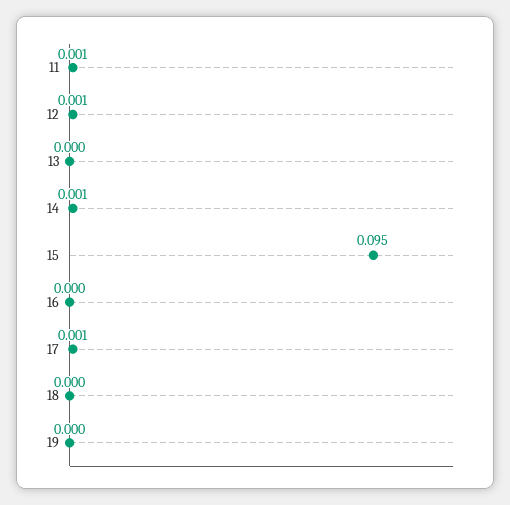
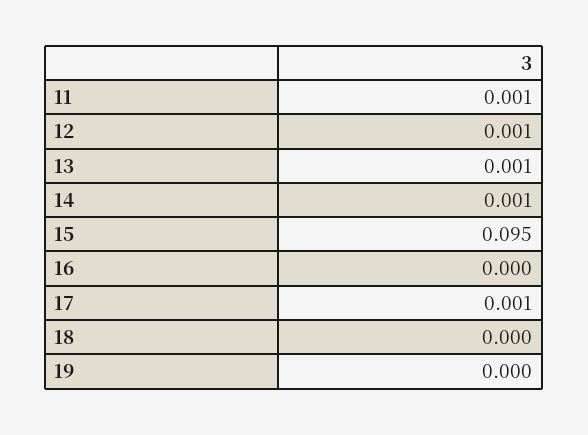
  {
    "11": 0.001,
    "12": 0.001,
-   "13": 0,
+   "13": 0.001,
    "14": 0.001,
    "15": 0.095,
    "16": 0,
    "17": 0.001,
    "18": 0,
    "19": 0
  }

